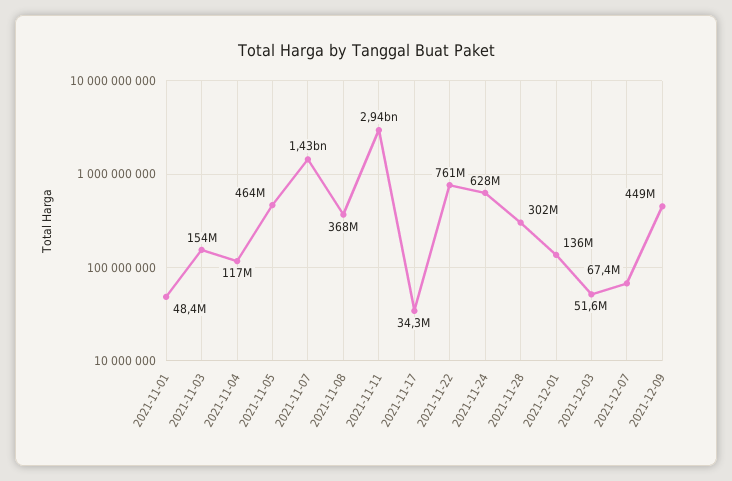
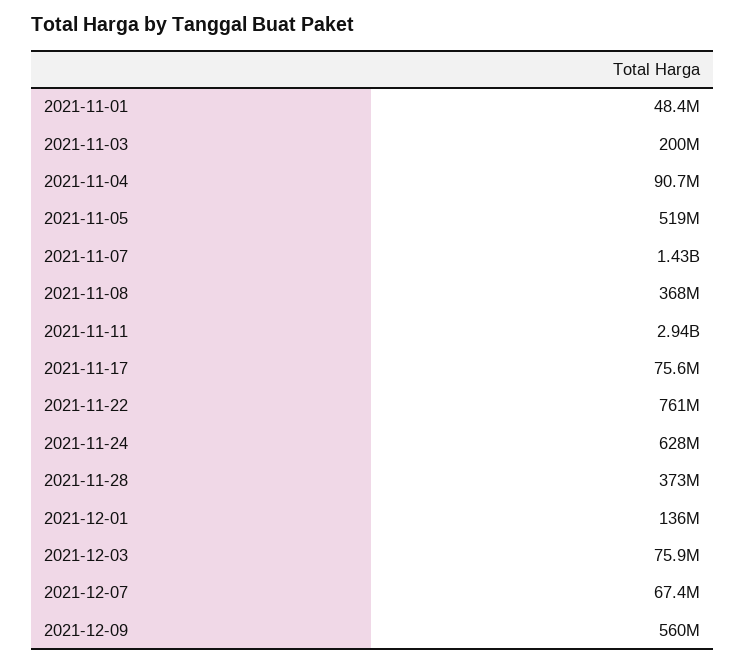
  {
    "2021-11-01": 48400000,
-   "2021-11-03": 154000000,
+   "2021-11-03": 200000000,
-   "2021-11-04": 117000000,
+   "2021-11-04": 90700000,
-   "2021-11-05": 464000000,
+   "2021-11-05": 519000000,
    "2021-11-07": 1430000000,
    "2021-11-08": 368000000,
    "2021-11-11": 2940000000,
-   "2021-11-17": 34300000,
+   "2021-11-17": 75600000,
    "2021-11-22": 761000000,
    "2021-11-24": 628000000,
-   "2021-11-28": 302000000,
+   "2021-11-28": 373000000,
    "2021-12-01": 136000000,
-   "2021-12-03": 51600000,
+   "2021-12-03": 75900000,
    "2021-12-07": 67400000,
-   "2021-12-09": 449000000
+   "2021-12-09": 560000000
  }

